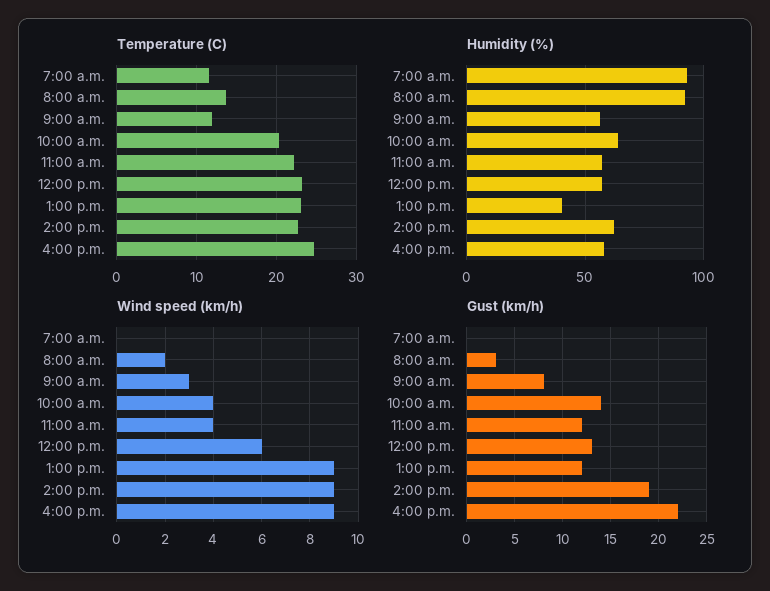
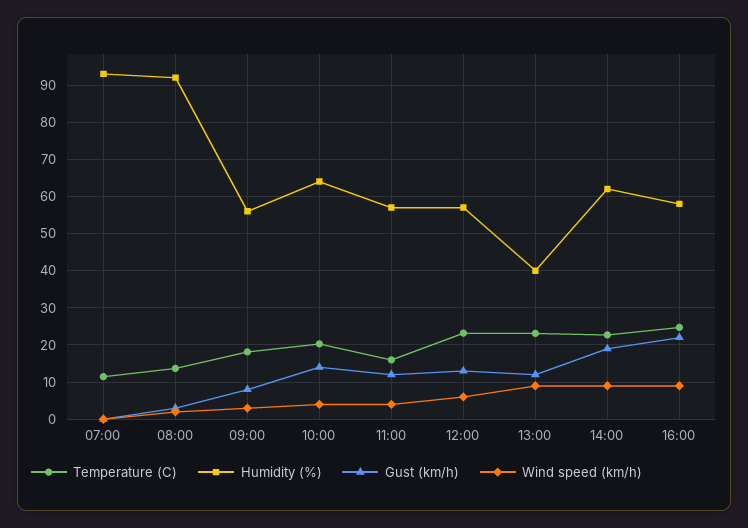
  {
    "Temperature (C)": {
      "7:00 a.m.": 12,
      "8:00 a.m.": 14,
-     "9:00 a.m.": 12,
+     "9:00 a.m.": 18,
      "10:00 a.m.": 20,
-     "11:00 a.m.": 22,
+     "11:00 a.m.": 16,
      "12:00 p.m.": 23,
      "1:00 p.m.": 23,
      "2:00 p.m.": 23,
      "4:00 p.m.": 25
    },
    "Humidity (%)": {
      "7:00 a.m.": 94,
      "8:00 a.m.": 92,
      "9:00 a.m.": 56,
      "10:00 a.m.": 64,
      "11:00 a.m.": 58,
      "12:00 p.m.": 58,
      "1:00 p.m.": 40,
      "2:00 p.m.": 62,
      "4:00 p.m.": 58
    },
    "Wind speed (km/h)": {
      "7:00 a.m.": 0,
      "8:00 a.m.": 2,
      "9:00 a.m.": 3,
      "10:00 a.m.": 4,
      "11:00 a.m.": 4,
      "12:00 p.m.": 6,
      "1:00 p.m.": 9,
      "2:00 p.m.": 9,
      "4:00 p.m.": 9
    },
    "Gust (km/h)": {
      "7:00 a.m.": 0,
      "8:00 a.m.": 3,
      "9:00 a.m.": 8,
      "10:00 a.m.": 14,
      "11:00 a.m.": 12,
      "12:00 p.m.": 13,
      "1:00 p.m.": 12,
      "2:00 p.m.": 19,
      "4:00 p.m.": 22
    }
  }

